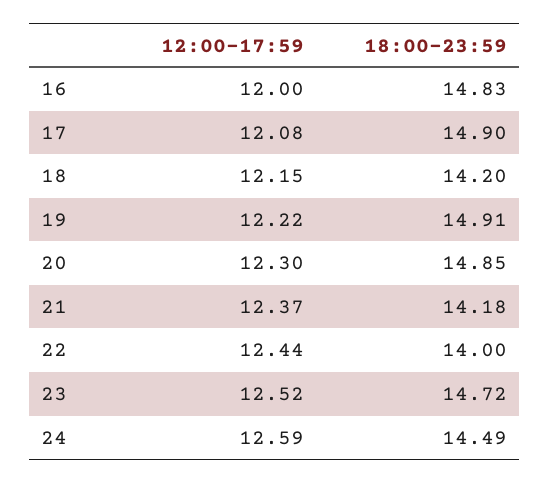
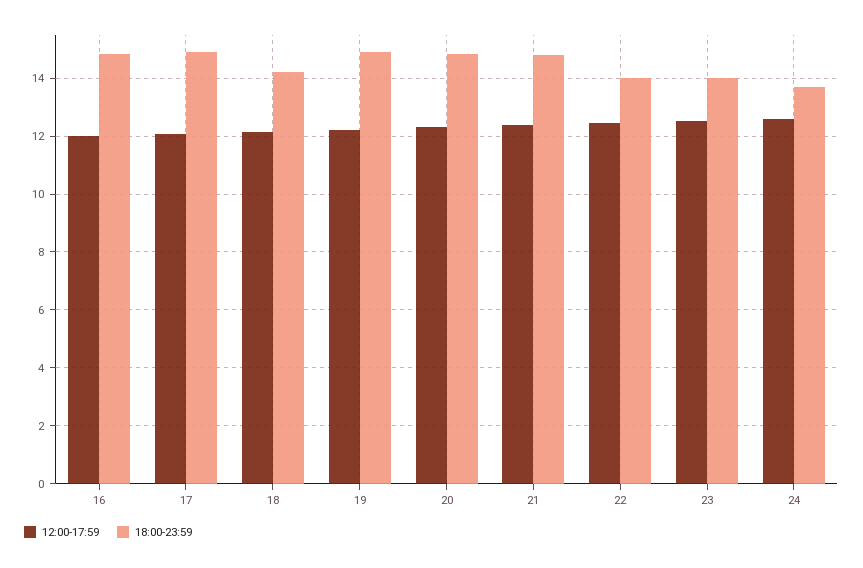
  {
    "12:00-17:59": {
      "16": 12,
      "17": 12.08,
      "18": 12.15,
      "19": 12.22,
      "20": 12.3,
      "21": 12.37,
      "22": 12.44,
      "23": 12.52,
      "24": 12.59
    },
    "18:00-23:59": {
      "16": 14.83,
      "17": 14.9,
      "18": 14.2,
      "19": 14.91,
      "20": 14.85,
-     "21": 14.18,
+     "21": 14.75,
      "22": 14,
-     "23": 14.72,
+     "23": 14,
-     "24": 14.49
+     "24": 13.75
    }
  }

